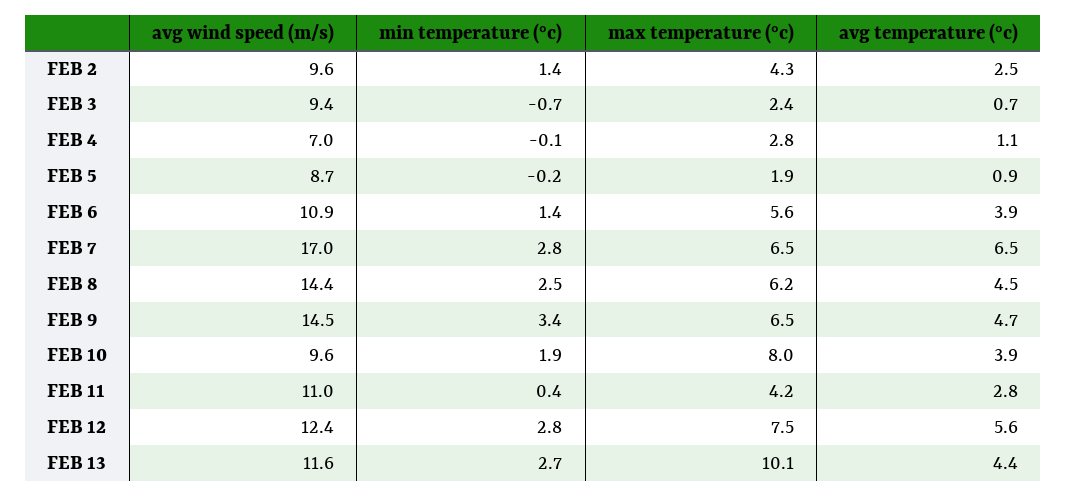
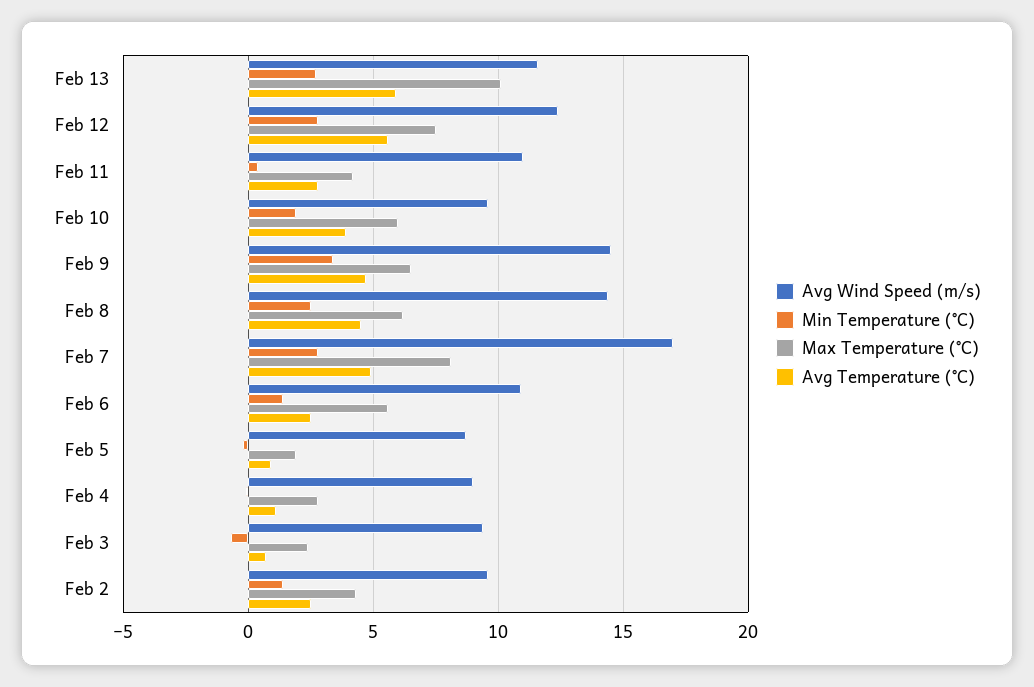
  {
    "avg wind speed (m/s)": {
      "FEB 2": 9.6,
      "FEB 3": 9.4,
-     "FEB 4": 7,
+     "FEB 4": 9,
      "FEB 5": 8.7,
      "FEB 6": 10.9,
      "FEB 7": 17,
      "FEB 8": 14.4,
      "FEB 9": 14.5,
      "FEB 10": 9.6,
      "FEB 11": 11,
      "FEB 12": 12.4,
      "FEB 13": 11.6
    },
    "min temperature (°c)": {
      "FEB 2": 1.4,
      "FEB 3": -0.7,
      "FEB 4": -0.1,
      "FEB 5": -0.2,
      "FEB 6": 1.4,
      "FEB 7": 2.8,
      "FEB 8": 2.5,
      "FEB 9": 3.4,
      "FEB 10": 1.9,
      "FEB 11": 0.4,
      "FEB 12": 2.8,
      "FEB 13": 2.7
    },
    "max temperature (°c)": {
      "FEB 2": 4.3,
      "FEB 3": 2.4,
      "FEB 4": 2.8,
      "FEB 5": 1.9,
      "FEB 6": 5.6,
-     "FEB 7": 6.5,
+     "FEB 7": 8,
      "FEB 8": 6.2,
      "FEB 9": 6.5,
-     "FEB 10": 8,
+     "FEB 10": 6,
      "FEB 11": 4.2,
      "FEB 12": 7.5,
      "FEB 13": 10.1
    },
    "avg temperature (°c)": {
      "FEB 2": 2.5,
      "FEB 3": 0.7,
      "FEB 4": 1.1,
      "FEB 5": 0.9,
-     "FEB 6": 3.9,
+     "FEB 6": 2.5,
-     "FEB 7": 6.5,
+     "FEB 7": 5,
      "FEB 8": 4.5,
      "FEB 9": 4.7,
      "FEB 10": 3.9,
      "FEB 11": 2.8,
      "FEB 12": 5.6,
-     "FEB 13": 4.4
+     "FEB 13": 6
    }
  }

